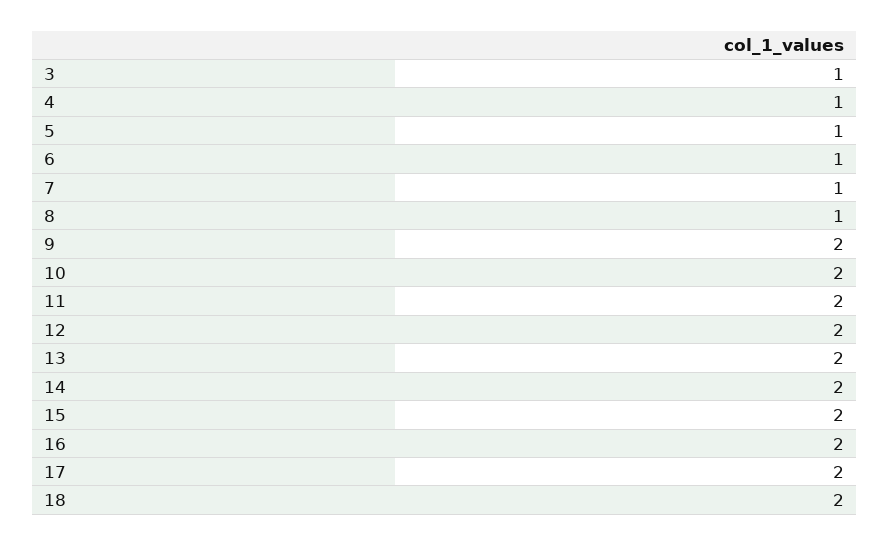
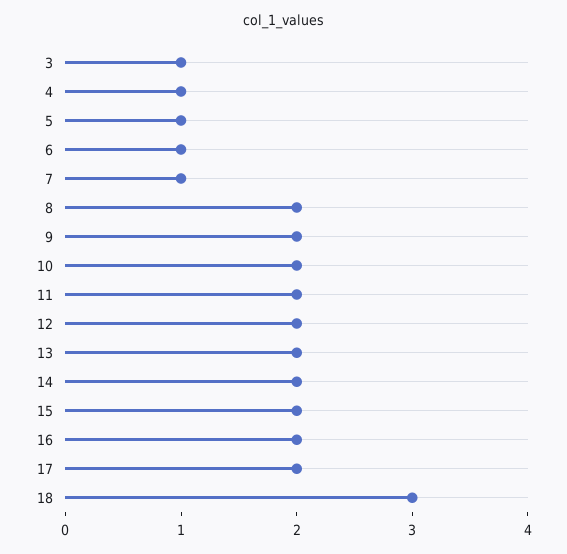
  {
    "3": 1,
    "4": 1,
    "5": 1,
    "6": 1,
    "7": 1,
-   "8": 1,
+   "8": 2,
    "9": 2,
    "10": 2,
    "11": 2,
    "12": 2,
    "13": 2,
    "14": 2,
    "15": 2,
    "16": 2,
    "17": 2,
-   "18": 2
+   "18": 3
  }

